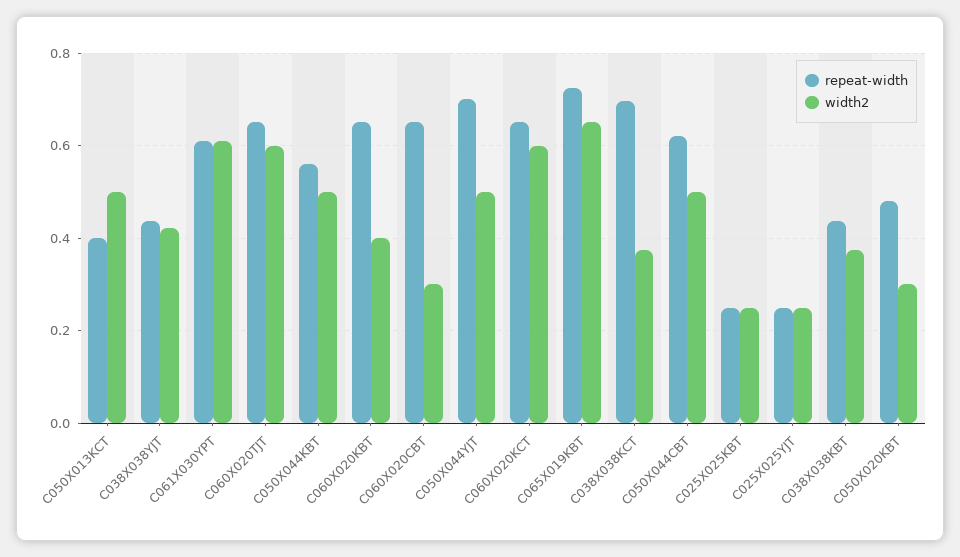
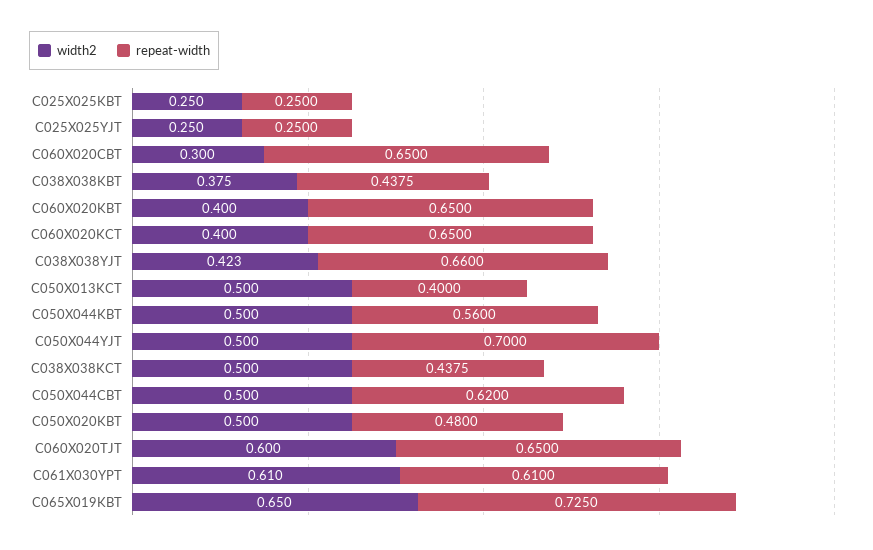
  {
    "repeat-width": {
      "C050X013KCT": 0.4,
-     "C038X038YJT": 0.44,
+     "C038X038YJT": 0.66,
      "C061X030YPT": 0.61,
      "C060X020TJT": 0.65,
      "C050X044KBT": 0.56,
      "C060X020KBT": 0.65,
      "C060X020CBT": 0.65,
      "C050X044YJT": 0.7,
      "C060X020KCT": 0.65,
      "C065X019KBT": 0.725,
-     "C038X038KCT": 0.7,
+     "C038X038KCT": 0.4375,
      "C050X044CBT": 0.62,
      "C025X025KBT": 0.25,
      "C025X025YJT": 0.25,
      "C038X038KBT": 0.4375,
      "C050X020KBT": 0.48
    },
    "width2": {
      "C050X013KCT": 0.5,
      "C038X038YJT": 0.423,
      "C061X030YPT": 0.61,
      "C060X020TJT": 0.6,
      "C050X044KBT": 0.5,
      "C060X020KBT": 0.4,
      "C060X020CBT": 0.3,
      "C050X044YJT": 0.5,
-     "C060X020KCT": 0.6,
+     "C060X020KCT": 0.4,
      "C065X019KBT": 0.65,
-     "C038X038KCT": 0.38,
+     "C038X038KCT": 0.5,
      "C050X044CBT": 0.5,
      "C025X025KBT": 0.25,
      "C025X025YJT": 0.25,
      "C038X038KBT": 0.375,
-     "C050X020KBT": 0.3
+     "C050X020KBT": 0.5
    }
  }

